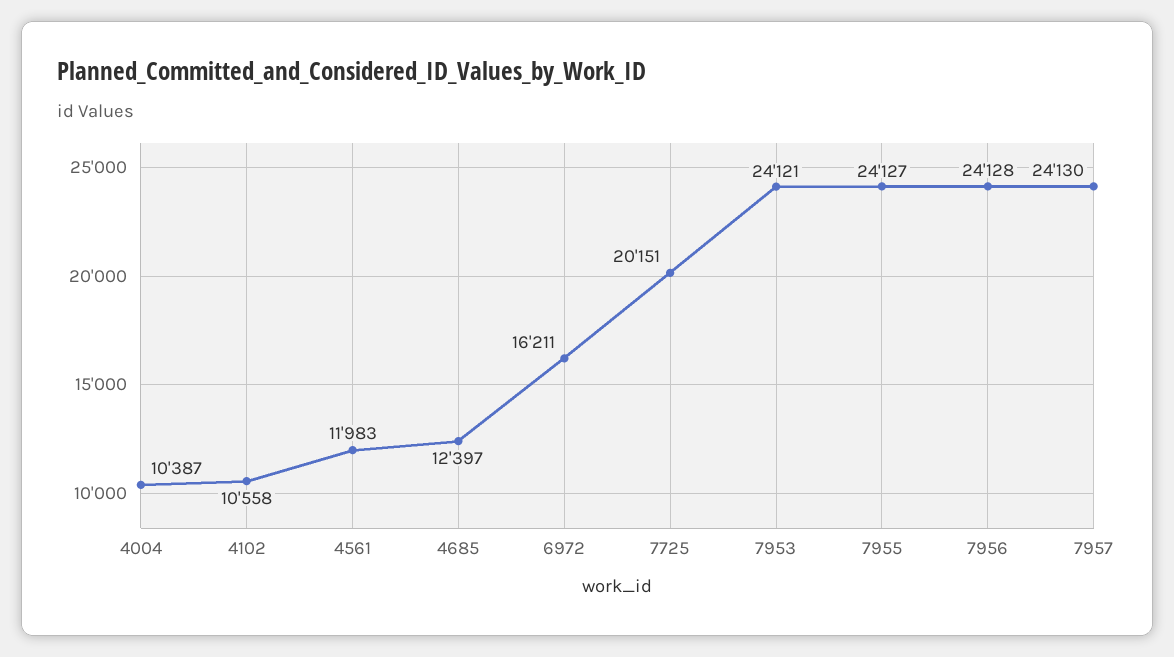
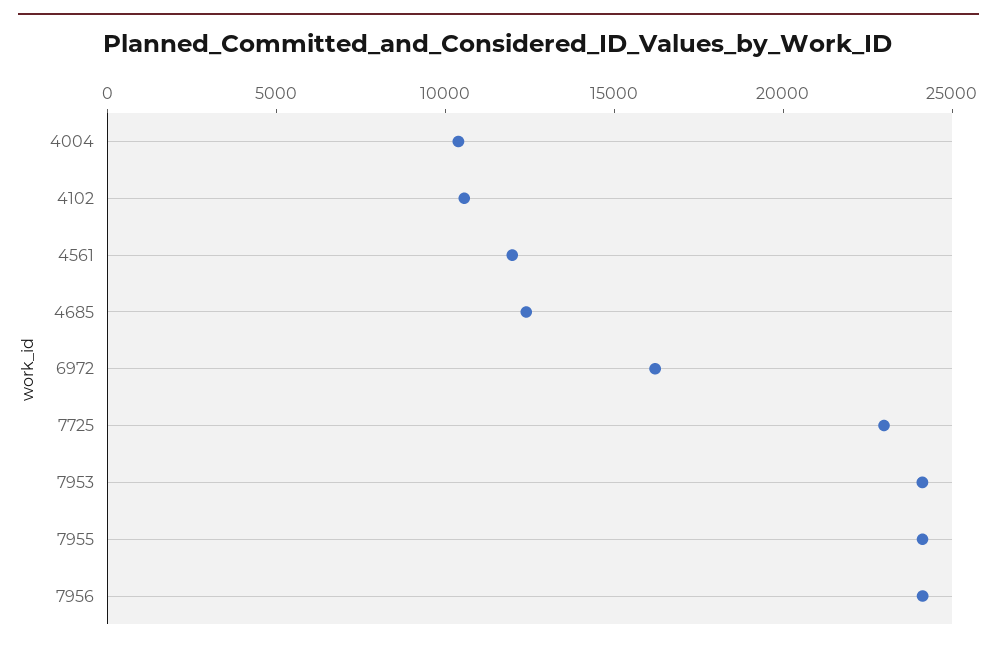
  {
    "4004": 10387,
    "4102": 10558,
    "4561": 11983,
    "4685": 12397,
    "6972": 16211,
-   "7725": 20151,
+   "7725": 23000,
    "7953": 24121,
    "7955": 24127,
-   "7956": 24128,
+   "7956": 24128
-   "7957": 24130
  }

